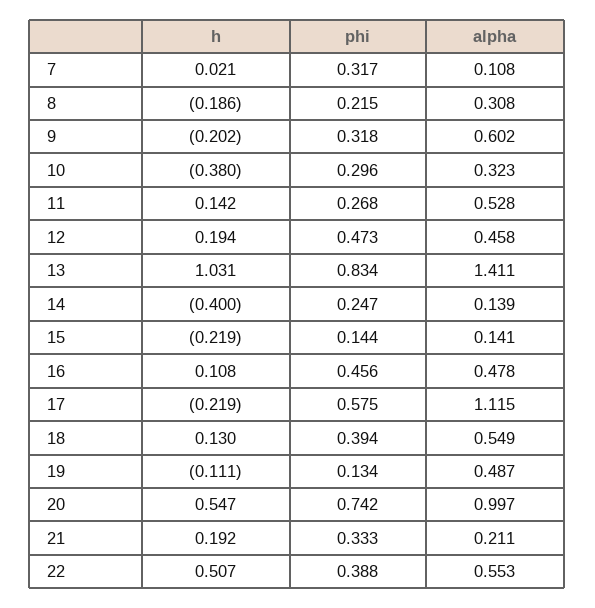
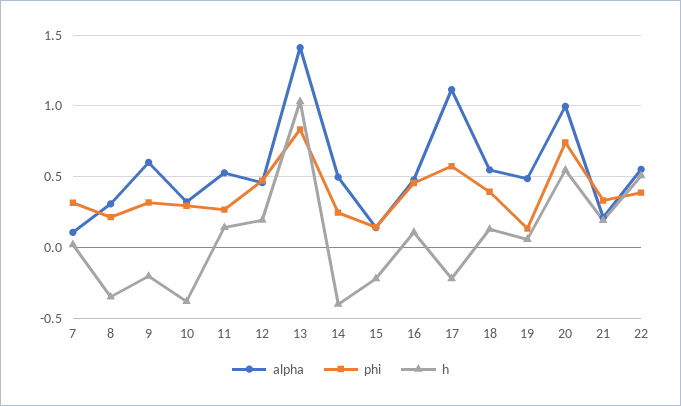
  {
    "h": {
      "7": 0.021,
-     "8": -0.186,
+     "8": -0.35,
      "9": -0.202,
      "10": -0.38,
      "11": 0.142,
      "12": 0.194,
      "13": 1.031,
      "14": -0.4,
      "15": -0.219,
      "16": 0.108,
      "17": -0.219,
      "18": 0.13,
-     "19": -0.111,
+     "19": 0.05,
      "20": 0.547,
      "21": 0.192,
      "22": 0.507
    },
    "phi": {
      "7": 0.317,
      "8": 0.215,
      "9": 0.318,
      "10": 0.296,
      "11": 0.268,
      "12": 0.473,
      "13": 0.834,
      "14": 0.247,
      "15": 0.144,
      "16": 0.456,
      "17": 0.575,
      "18": 0.394,
      "19": 0.134,
      "20": 0.742,
      "21": 0.333,
      "22": 0.388
    },
    "alpha": {
      "7": 0.108,
      "8": 0.308,
      "9": 0.602,
      "10": 0.323,
      "11": 0.528,
      "12": 0.458,
      "13": 1.411,
-     "14": 0.139,
+     "14": 0.5,
      "15": 0.141,
      "16": 0.478,
      "17": 1.115,
      "18": 0.549,
      "19": 0.487,
      "20": 0.997,
      "21": 0.211,
      "22": 0.553
    }
  }

